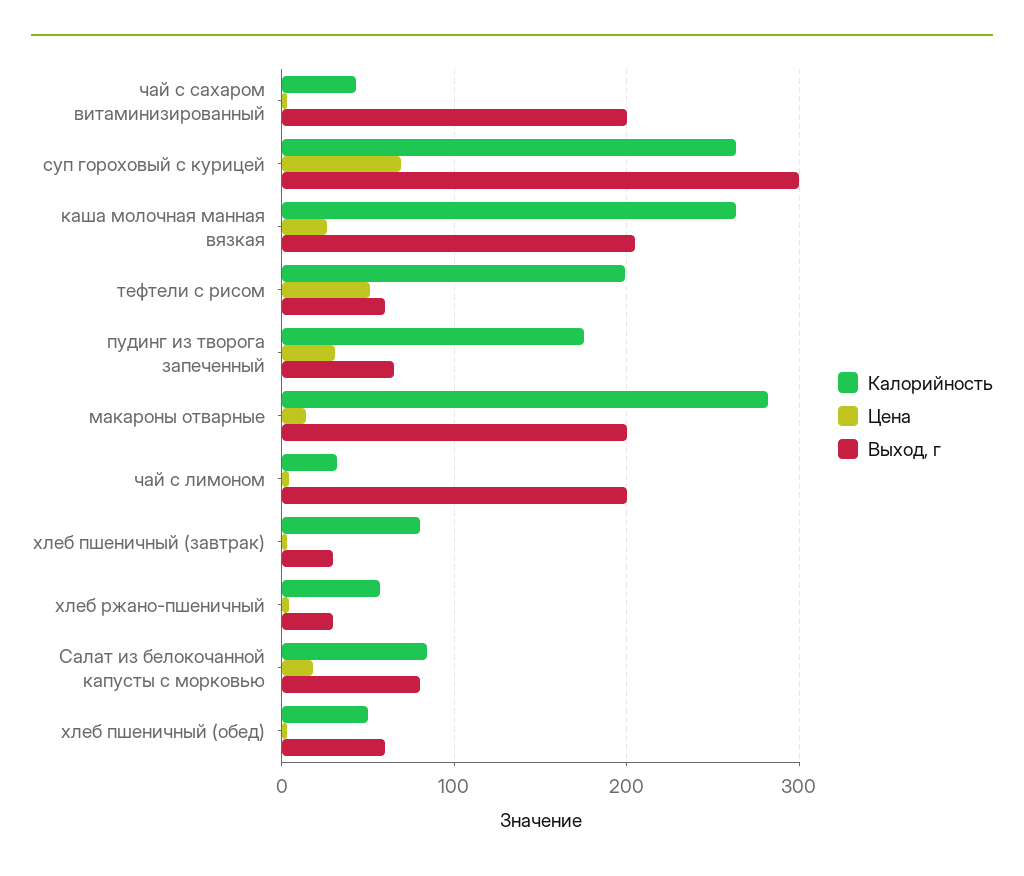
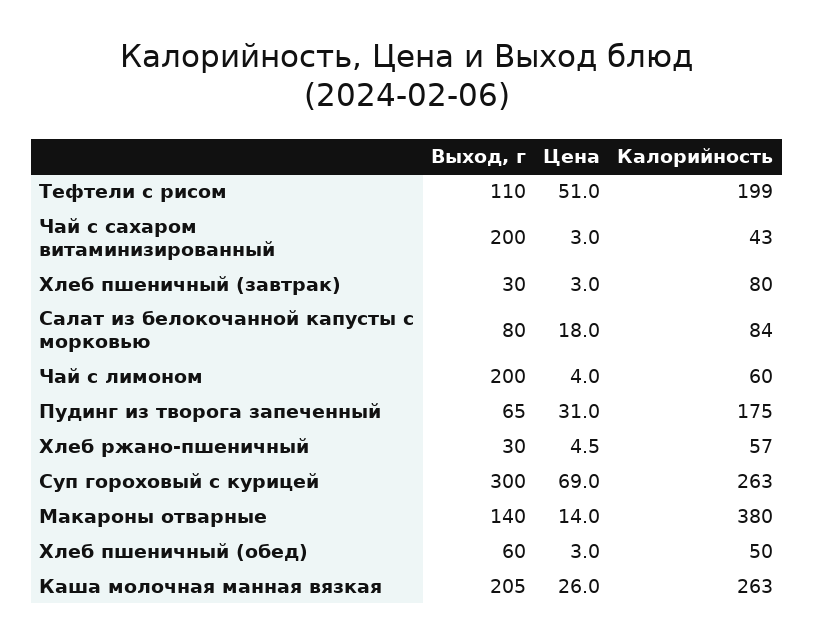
  {
    "Калорийность": {
      "чай с сахаром витаминизированный": 43,
      "суп гороховый с курицей": 263,
      "каша молочная манная вязкая": 263,
      "тефтели с рисом": 199,
      "пудинг из творога запеченный": 175,
-     "макароны отварные": 280,
+     "макароны отварные": 380,
-     "чай с лимоном": 30,
+     "чай с лимоном": 60,
      "хлеб пшеничный (завтрак)": 80,
      "хлеб ржано-пшеничный": 57,
      "Салат из белокочанной капусты с морковью": 84,
      "хлеб пшеничный (обед)": 50
    },
    "Цена": {
      "чай с сахаром витаминизированный": 3,
      "суп гороховый с курицей": 69,
      "каша молочная манная вязкая": 26,
      "тефтели с рисом": 51,
      "пудинг из творога запеченный": 31,
      "макароны отварные": 14,
      "чай с лимоном": 4,
      "хлеб пшеничный (завтрак)": 3,
      "хлеб ржано-пшеничный": 4.5,
      "Салат из белокочанной капусты с морковью": 18,
      "хлеб пшеничный (обед)": 3
    },
    "Выход, г": {
      "чай с сахаром витаминизированный": 200,
      "суп гороховый с курицей": 300,
      "каша молочная манная вязкая": 205,
-     "тефтели с рисом": 60,
+     "тефтели с рисом": 110,
      "пудинг из творога запеченный": 65,
-     "макароны отварные": 200,
+     "макароны отварные": 140,
      "чай с лимоном": 200,
      "хлеб пшеничный (завтрак)": 30,
      "хлеб ржано-пшеничный": 30,
      "Салат из белокочанной капусты с морковью": 80,
      "хлеб пшеничный (обед)": 60
    }
  }

